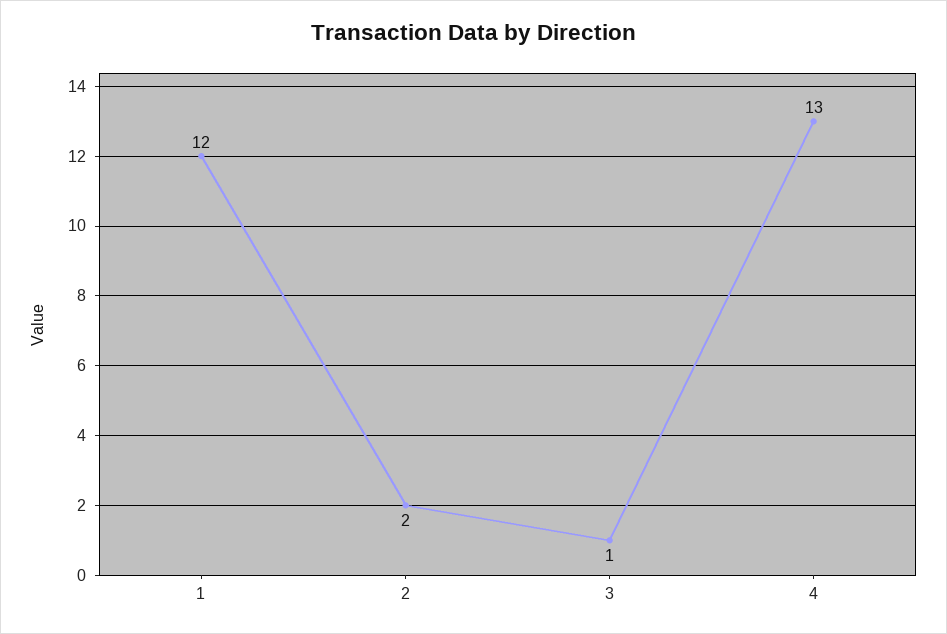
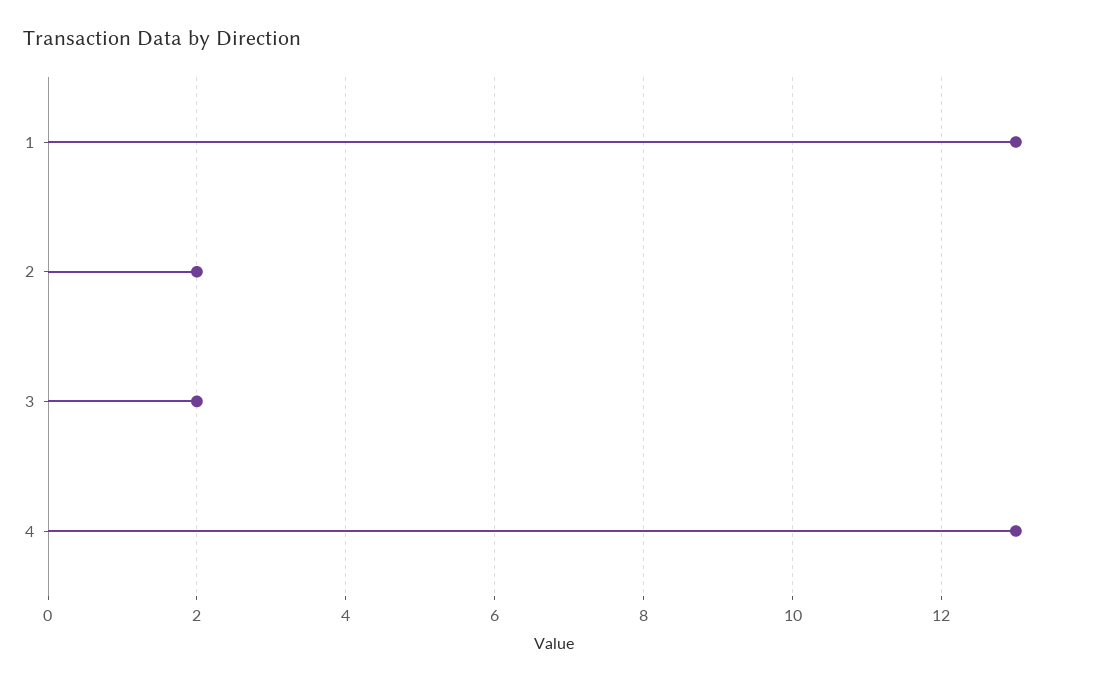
  {
-   "1": 12,
+   "1": 13,
    "2": 2,
-   "3": 1,
+   "3": 2,
    "4": 13
  }

